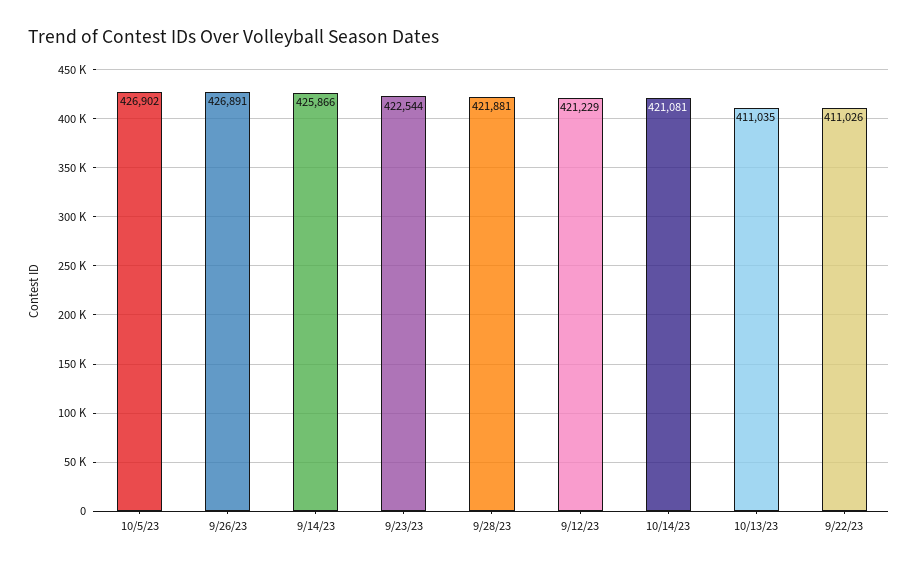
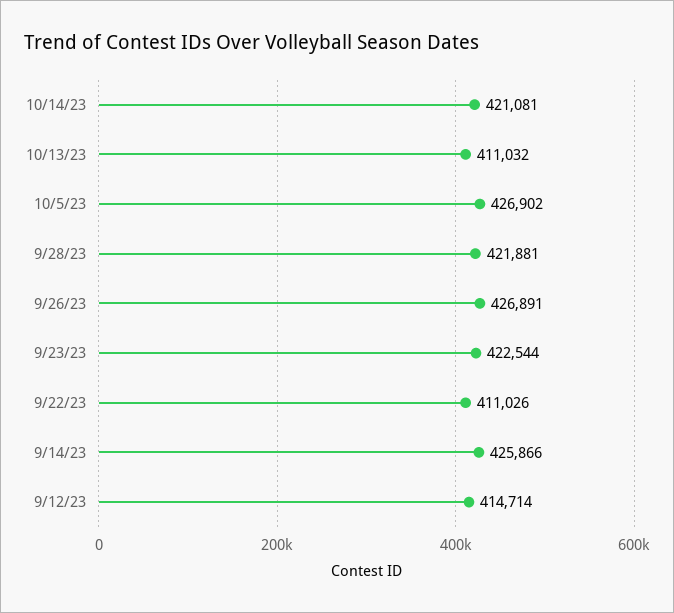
  {
    "10/5/23": 426902,
    "9/26/23": 426891,
    "9/14/23": 425866,
    "9/23/23": 422544,
    "9/28/23": 421881,
-   "9/12/23": 421229,
+   "9/12/23": 414714,
    "10/14/23": 421081,
-   "10/13/23": 411035,
+   "10/13/23": 411032,
    "9/22/23": 411026
  }

